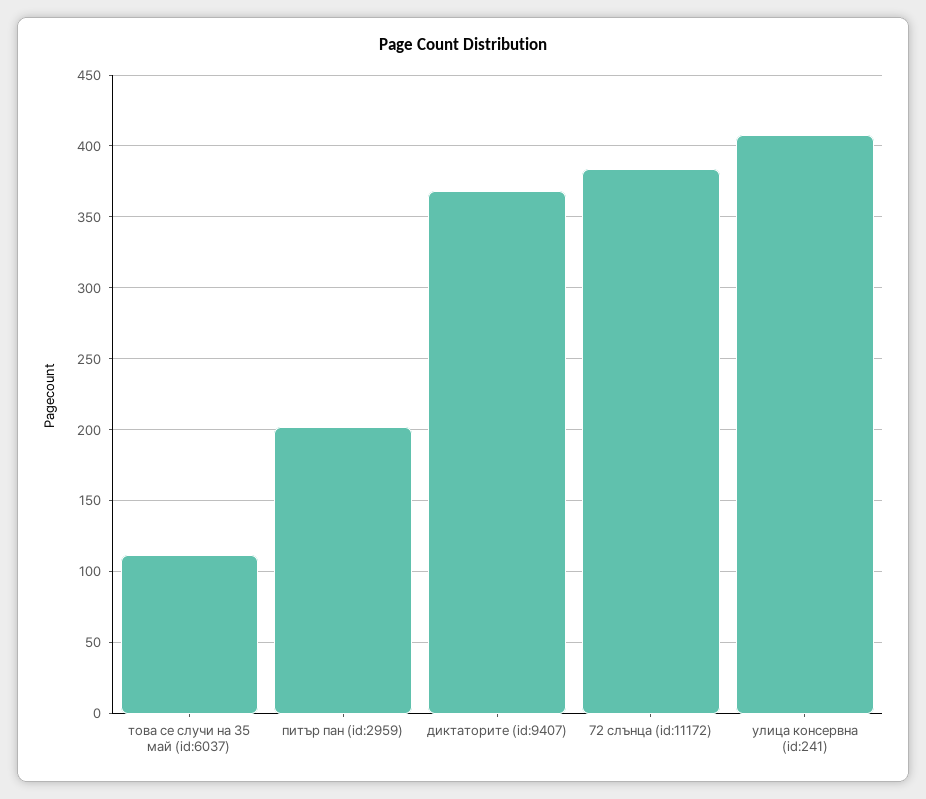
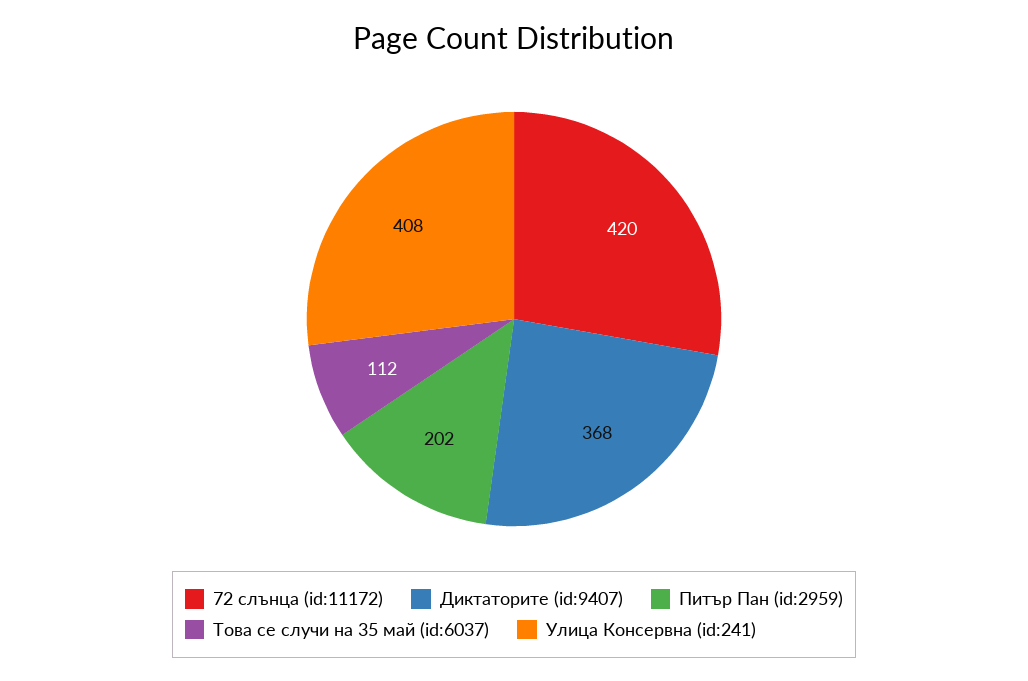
  {
    "това се случи на 35 май (id:6037)": 112,
    "питър пан (id:2959)": 202,
    "диктаторите (id:9407)": 368,
-   "72 слънца (id:11172)": 385,
+   "72 слънца (id:11172)": 420,
    "улица консервна (id:241)": 408
  }

